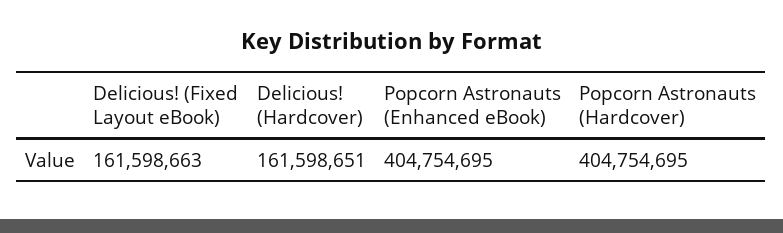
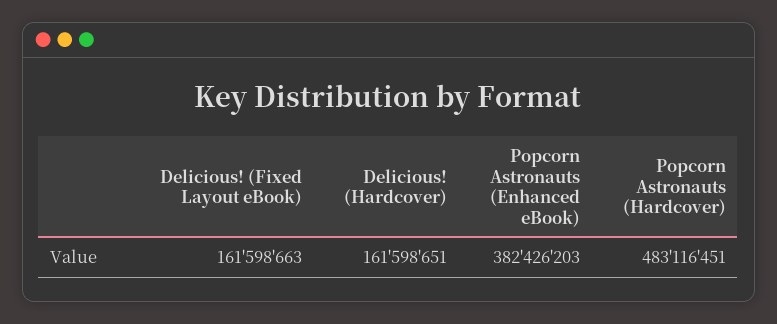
  {
    "Delicious! (Fixed Layout eBook)": 161598663,
    "Delicious! (Hardcover)": 161598651,
-   "Popcorn Astronauts (Enhanced eBook)": 404754695,
+   "Popcorn Astronauts (Enhanced eBook)": 382426203,
-   "Popcorn Astronauts (Hardcover)": 404754695
+   "Popcorn Astronauts (Hardcover)": 483116451
  }

